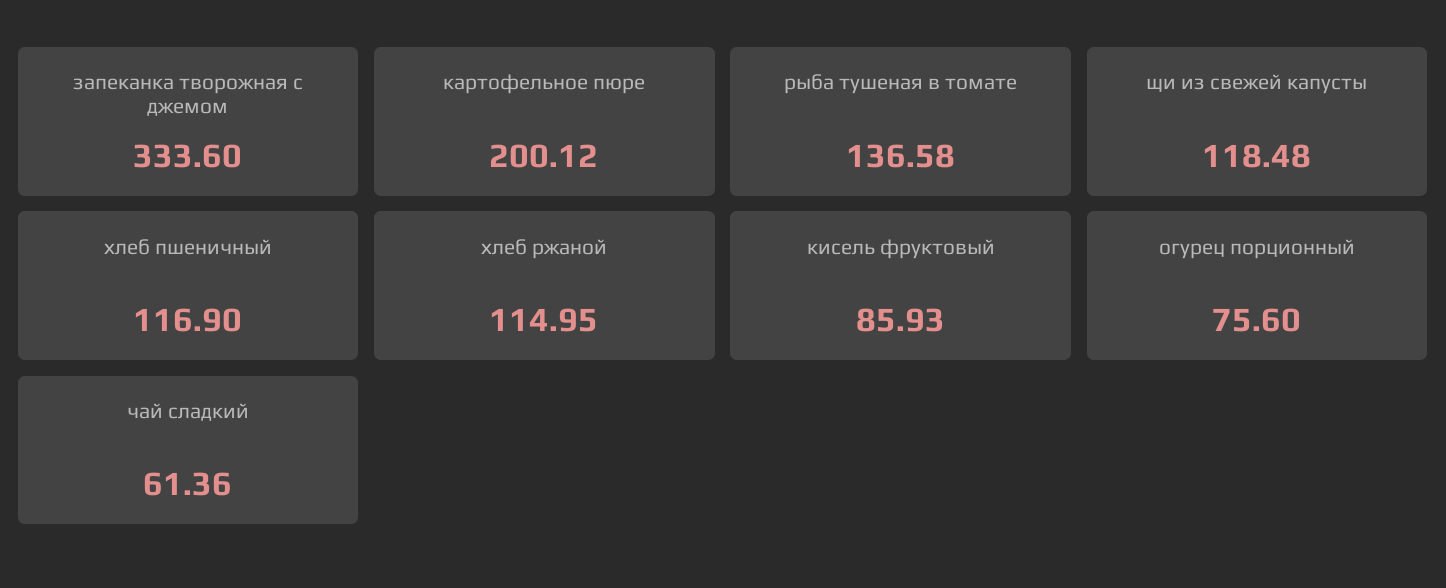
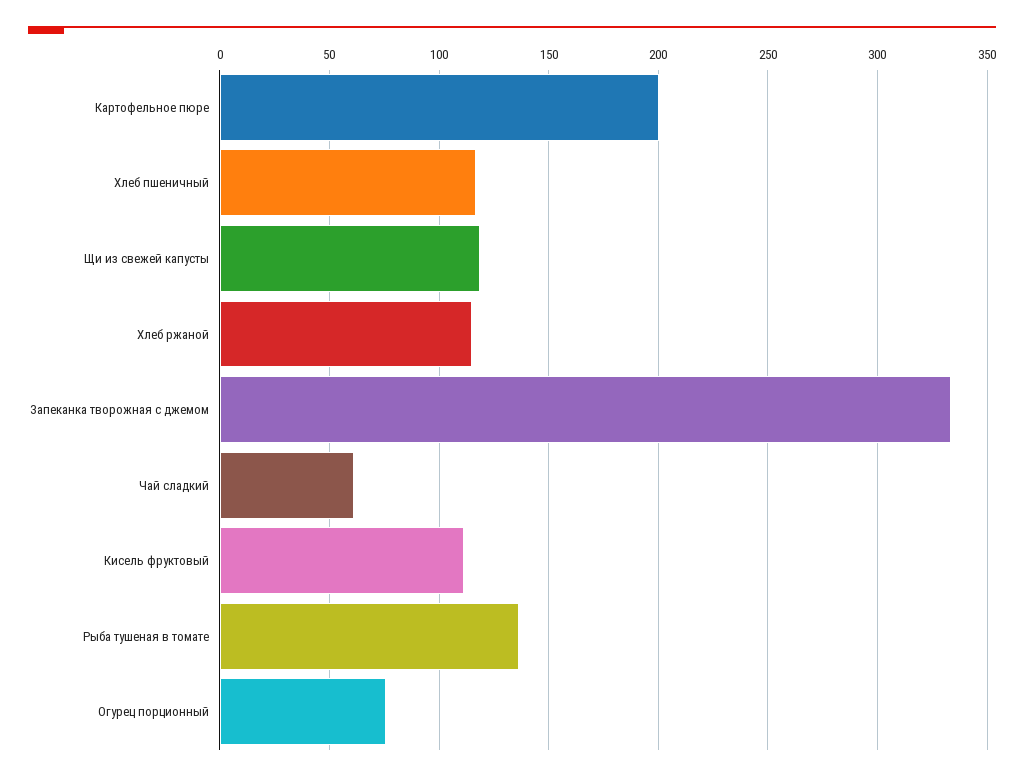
  {
    "запеканка творожная с джемом": 333.6,
    "картофельное пюре": 200.12,
    "рыба тушеная в томате": 136.58,
    "щи из свежей капусты": 118.48,
    "хлеб пшеничный": 116.9,
    "хлеб ржаной": 114.95,
-   "кисель фруктовый": 85.93,
+   "кисель фруктовый": 110,
    "огурец порционный": 75.6,
    "чай сладкий": 61.36
  }

